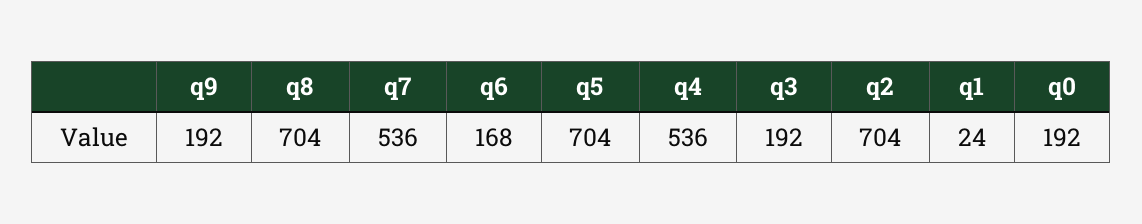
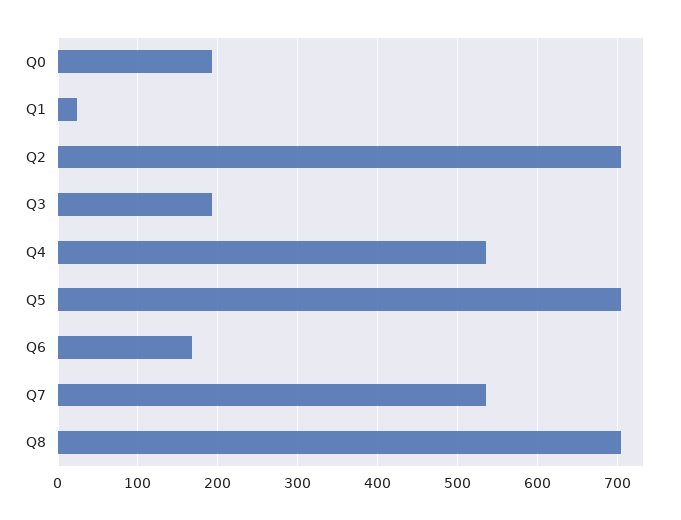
  {
-   "q9": 192,
    "q8": 704,
    "q7": 536,
    "q6": 168,
    "q5": 704,
    "q4": 536,
    "q3": 192,
    "q2": 704,
    "q1": 24,
    "q0": 192
  }

